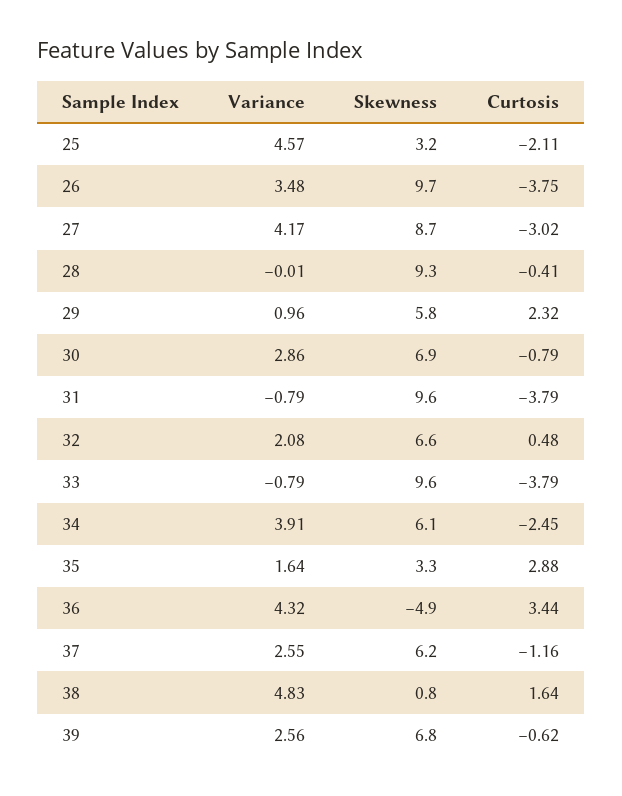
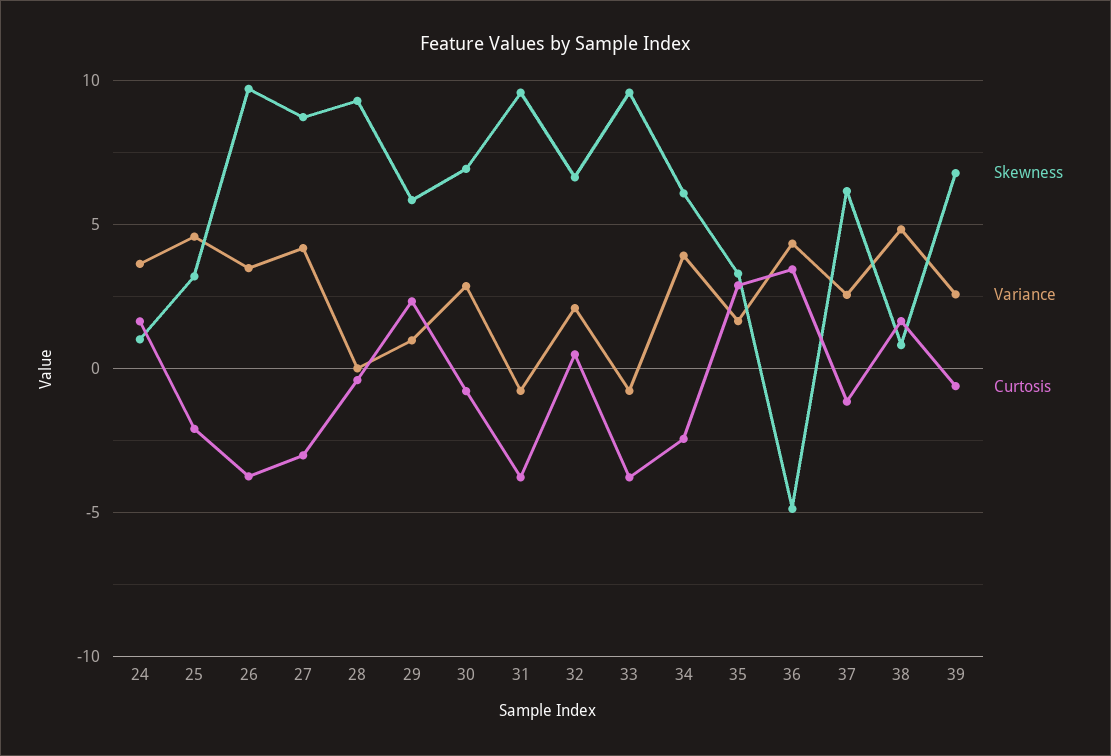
  {
    "Variance": {
      "25": 4.57,
      "26": 3.48,
      "27": 4.17,
      "28": -0.01,
      "29": 0.96,
      "30": 2.86,
      "31": -0.79,
      "32": 2.08,
      "33": -0.79,
      "34": 3.91,
      "35": 1.64,
      "36": 4.32,
      "37": 2.55,
      "38": 4.83,
-     "39": 2.56
+     "39": 2.56,
+     "24": 3.5
    },
    "Skewness": {
      "25": 3.2,
      "26": 9.7,
      "27": 8.7,
      "28": 9.3,
      "29": 5.8,
      "30": 6.9,
      "31": 9.6,
      "32": 6.6,
      "33": 9.6,
      "34": 6.1,
      "35": 3.3,
      "36": -4.9,
      "37": 6.2,
      "38": 0.8,
-     "39": 6.8
+     "39": 6.8,
+     "24": 1
    },
    "Curtosis": {
      "25": -2.11,
      "26": -3.75,
      "27": -3.02,
      "28": -0.41,
      "29": 2.32,
      "30": -0.79,
      "31": -3.79,
      "32": 0.48,
      "33": -3.79,
      "34": -2.45,
      "35": 2.88,
      "36": 3.44,
      "37": -1.16,
      "38": 1.64,
-     "39": -0.62
+     "39": -0.62,
+     "24": 1.5
    }
  }

